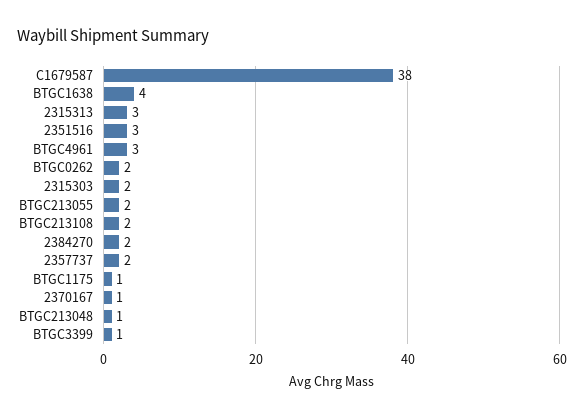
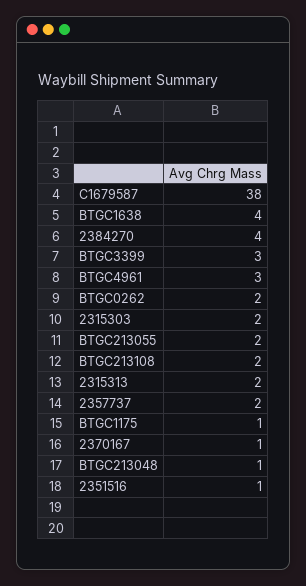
  {
    "C1679587": 38,
    "BTGC1638": 4,
-   "2315313": 3,
+   "2315313": 2,
-   "2351516": 3,
+   "2351516": 1,
    "BTGC4961": 3,
    "BTGC0262": 2,
    "2315303": 2,
    "BTGC213055": 2,
    "BTGC213108": 2,
-   "2384270": 2,
+   "2384270": 4,
    "2357737": 2,
    "BTGC1175": 1,
    "2370167": 1,
    "BTGC213048": 1,
-   "BTGC3399": 1
+   "BTGC3399": 3
  }

